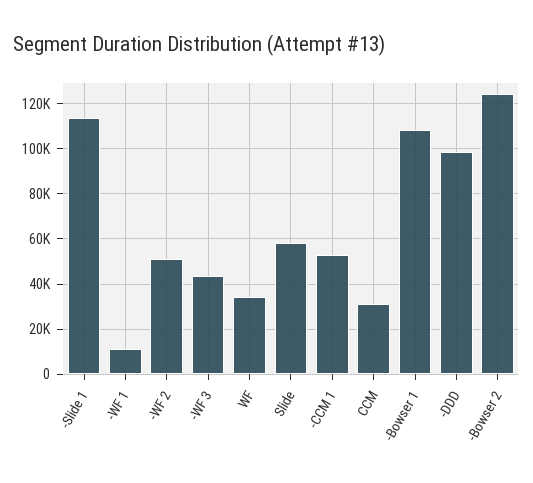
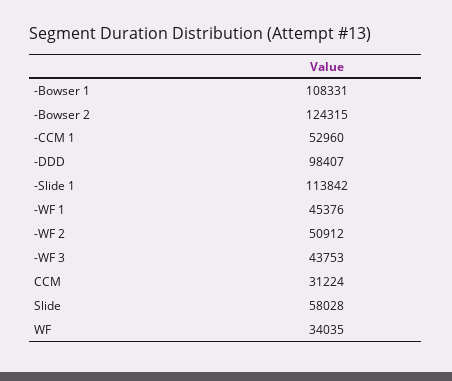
  {
    "-Slide 1": 113842,
-   "-WF 1": 10000,
+   "-WF 1": 45376,
    "-WF 2": 50912,
    "-WF 3": 43753,
    "WF": 34035,
    "Slide": 58028,
    "-CCM 1": 52960,
    "CCM": 31224,
    "-Bowser 1": 108331,
    "-DDD": 98407,
    "-Bowser 2": 124315
  }

